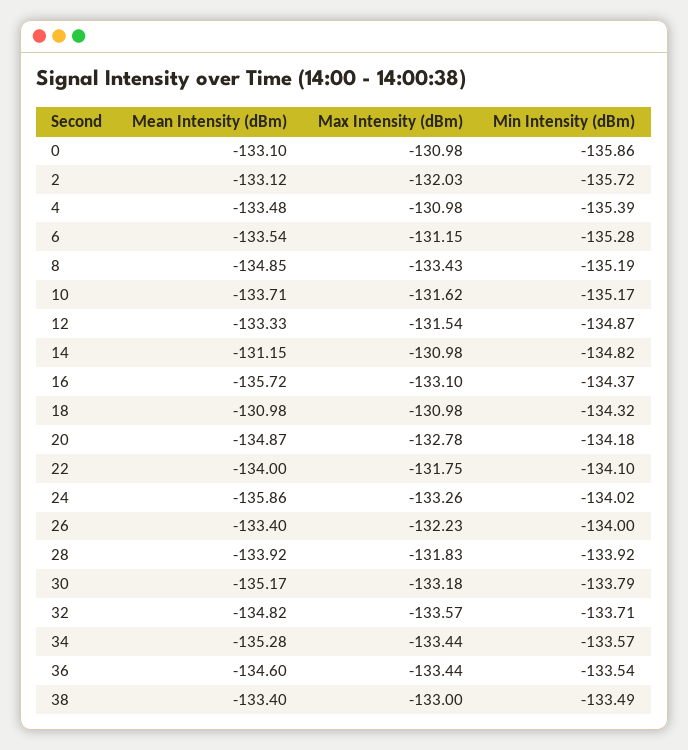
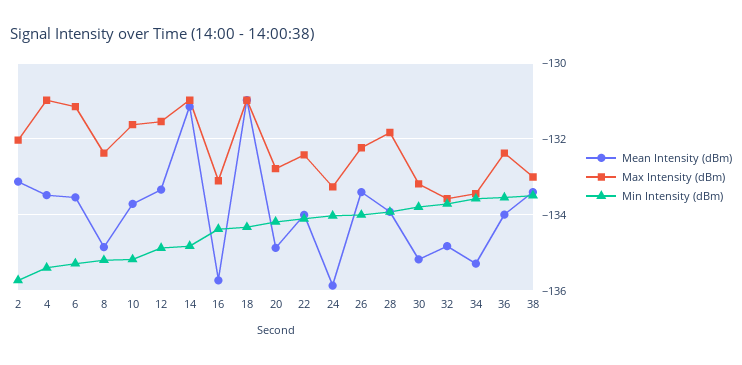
  {
    "Mean Intensity (dBm)": {
-     "0": -133.1,
      "2": -133.12,
      "4": -133.48,
      "6": -133.54,
      "8": -134.85,
      "10": -133.71,
      "12": -133.33,
      "14": -131.15,
      "16": -135.72,
      "18": -130.98,
      "20": -134.87,
      "22": -134,
      "24": -135.86,
      "26": -133.4,
      "28": -133.92,
      "30": -135.17,
      "32": -134.82,
      "34": -135.28,
-     "36": -134.6,
+     "36": -134,
      "38": -133.4
    },
    "Max Intensity (dBm)": {
-     "0": -130.98,
      "2": -132.03,
      "4": -130.98,
      "6": -131.15,
-     "8": -133.43,
+     "8": -132.4,
      "10": -131.62,
      "12": -131.54,
      "14": -130.98,
      "16": -133.1,
      "18": -130.98,
      "20": -132.78,
-     "22": -131.75,
+     "22": -132.4,
      "24": -133.26,
      "26": -132.23,
      "28": -131.83,
      "30": -133.18,
      "32": -133.57,
      "34": -133.44,
-     "36": -133.44,
+     "36": -132.4,
      "38": -133
    },
    "Min Intensity (dBm)": {
-     "0": -135.86,
      "2": -135.72,
      "4": -135.39,
      "6": -135.28,
      "8": -135.19,
      "10": -135.17,
      "12": -134.87,
      "14": -134.82,
      "16": -134.37,
      "18": -134.32,
      "20": -134.18,
      "22": -134.1,
      "24": -134.02,
      "26": -134,
      "28": -133.92,
      "30": -133.79,
      "32": -133.71,
      "34": -133.57,
      "36": -133.54,
      "38": -133.49
    }
  }

